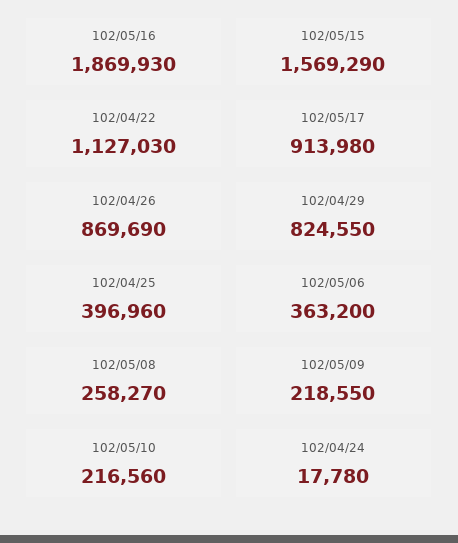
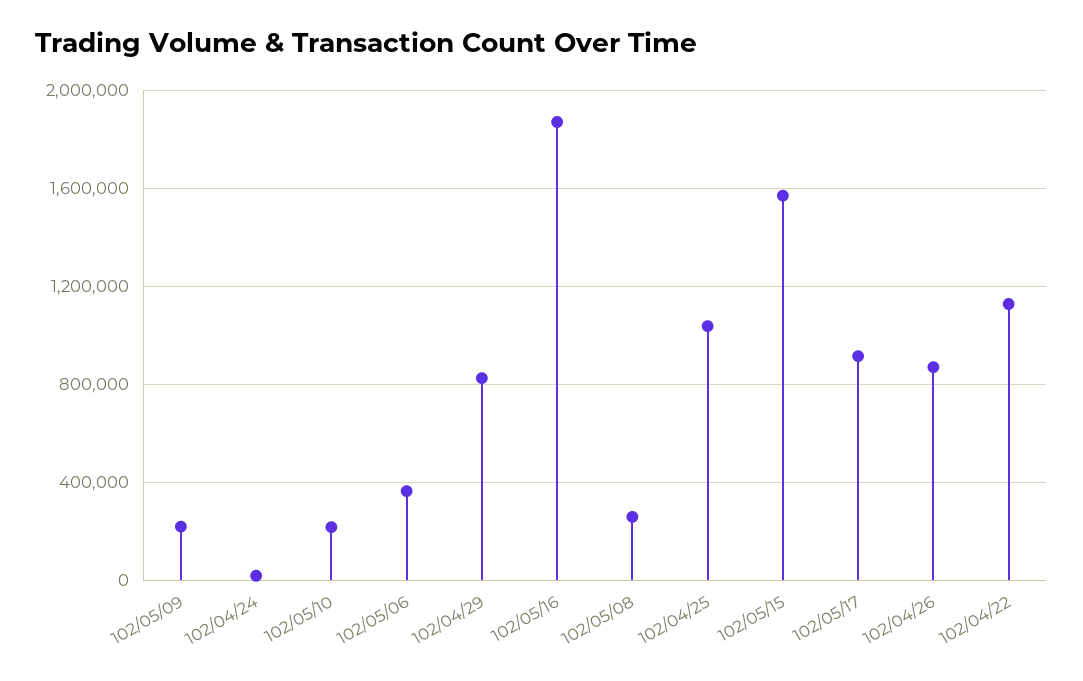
  {
    "102/05/16": 1869930,
    "102/05/15": 1569290,
    "102/04/22": 1127030,
    "102/05/17": 913980,
    "102/04/26": 869690,
    "102/04/29": 824550,
-   "102/04/25": 396960,
+   "102/04/25": 1050000,
    "102/05/06": 363200,
    "102/05/08": 258270,
    "102/05/09": 218550,
    "102/05/10": 216560,
    "102/04/24": 17780
  }

